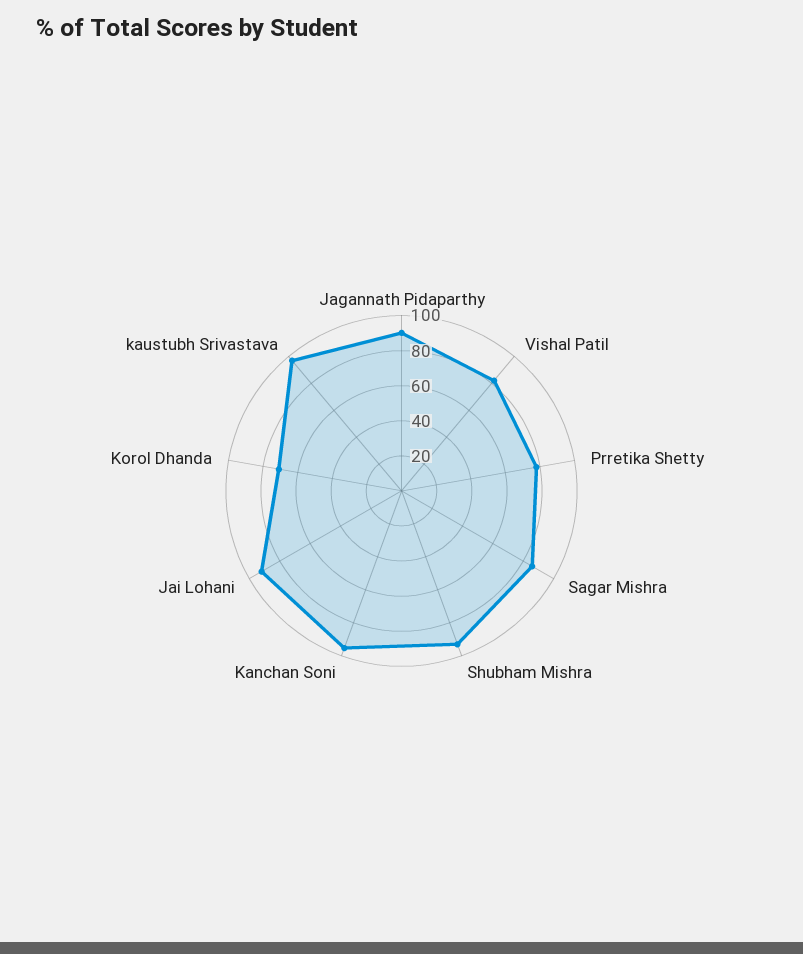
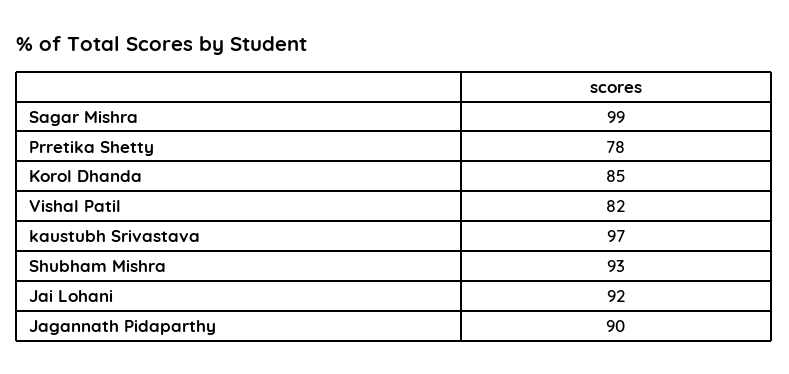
  {
    "Jagannath Pidaparthy": 90,
    "Vishal Patil": 82,
    "Prretika Shetty": 78,
-   "Sagar Mishra": 85,
+   "Sagar Mishra": 99,
    "Shubham Mishra": 93,
-   "Kanchan Soni": 95,
    "Jai Lohani": 92,
-   "Korol Dhanda": 70,
+   "Korol Dhanda": 85,
    "kaustubh Srivastava": 97
  }

